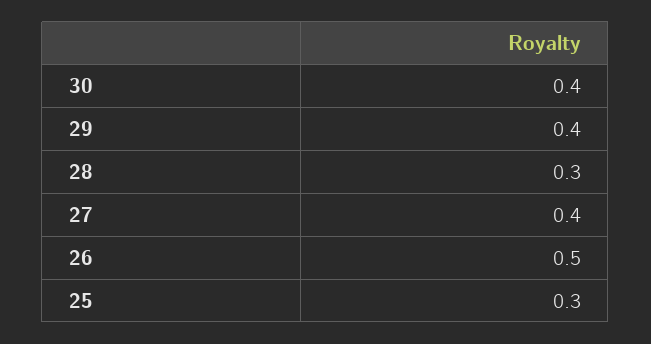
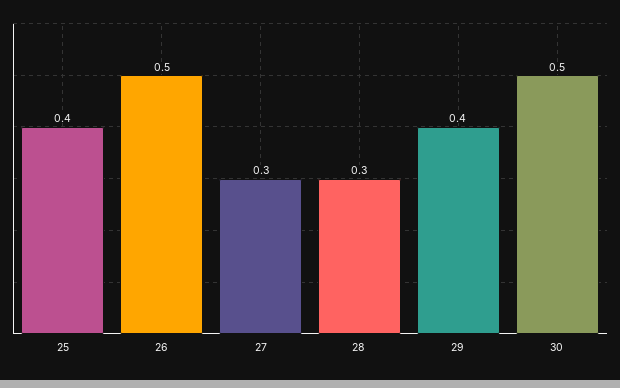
  {
-   "30": 0.4,
+   "30": 0.5,
    "29": 0.4,
    "28": 0.3,
-   "27": 0.4,
+   "27": 0.3,
    "26": 0.5,
-   "25": 0.3
+   "25": 0.4
  }

